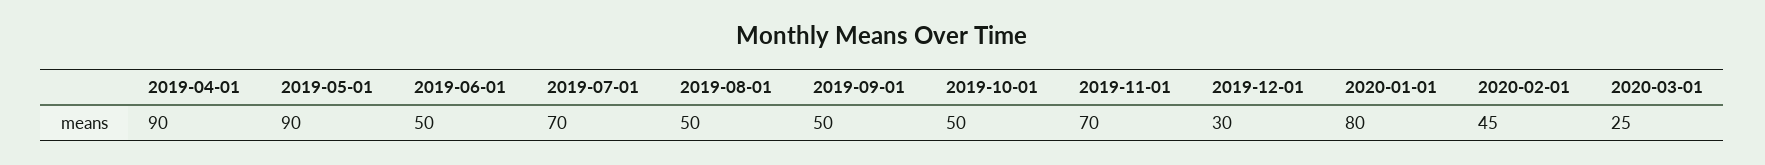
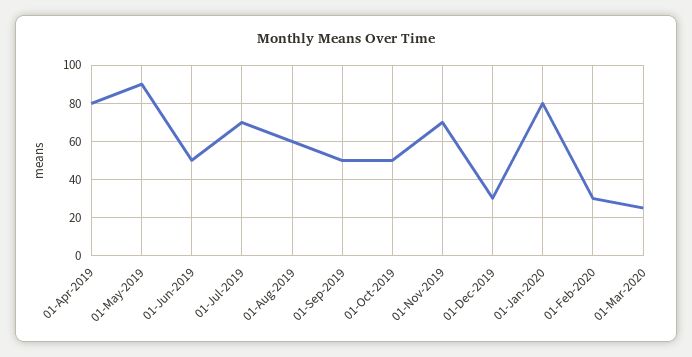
  {
-   "2019-04-01": 90,
+   "2019-04-01": 80,
    "2019-05-01": 90,
    "2019-06-01": 50,
    "2019-07-01": 70,
-   "2019-08-01": 50,
+   "2019-08-01": 60,
    "2019-09-01": 50,
    "2019-10-01": 50,
    "2019-11-01": 70,
    "2019-12-01": 30,
    "2020-01-01": 80,
-   "2020-02-01": 45,
+   "2020-02-01": 30,
    "2020-03-01": 25
  }

